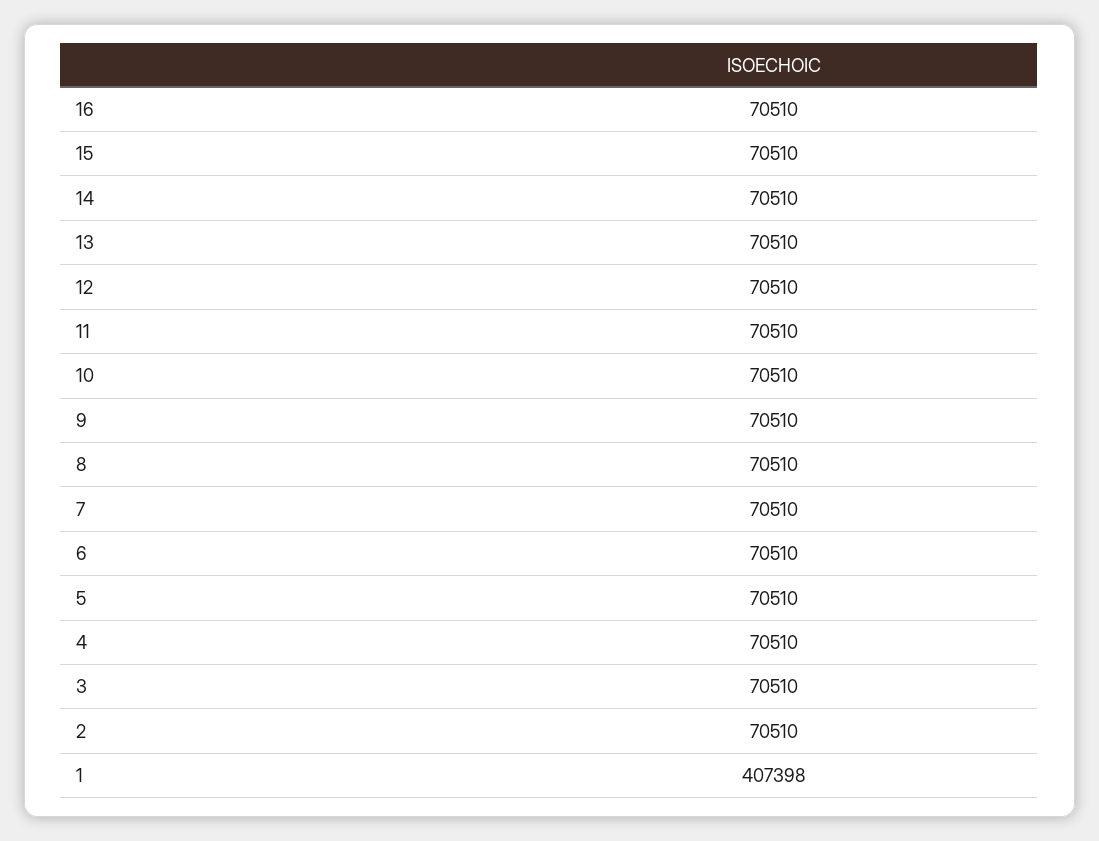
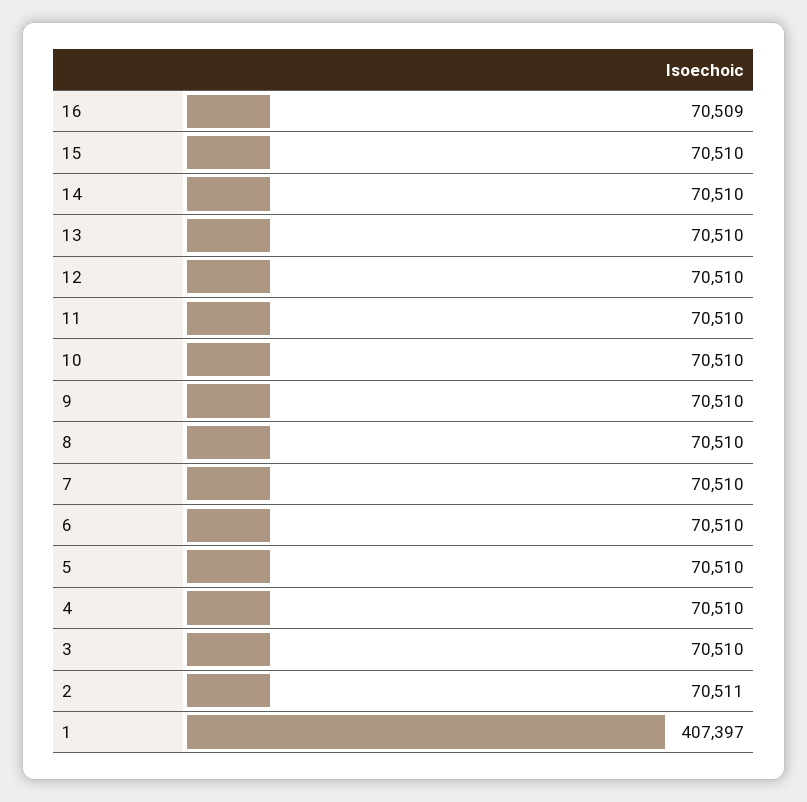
  {
-   "16": 70510,
+   "16": 70509,
    "15": 70510,
    "14": 70510,
    "13": 70510,
    "12": 70510,
    "11": 70510,
    "10": 70510,
    "9": 70510,
    "8": 70510,
    "7": 70510,
    "6": 70510,
    "5": 70510,
    "4": 70510,
    "3": 70510,
-   "2": 70510,
+   "2": 70511,
-   "1": 407398
+   "1": 407397
  }

